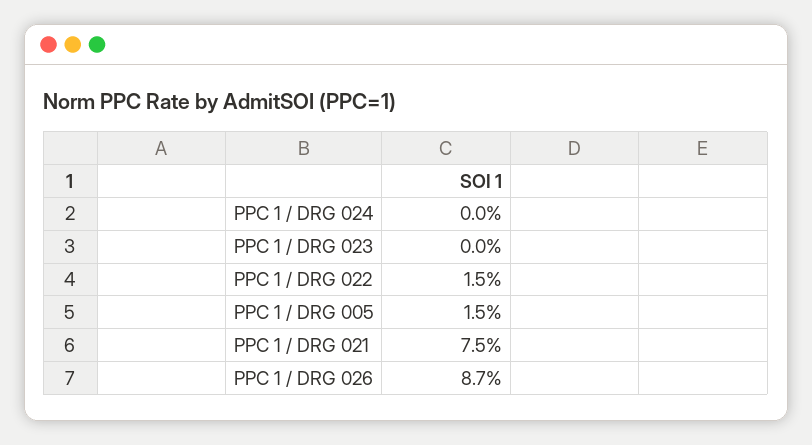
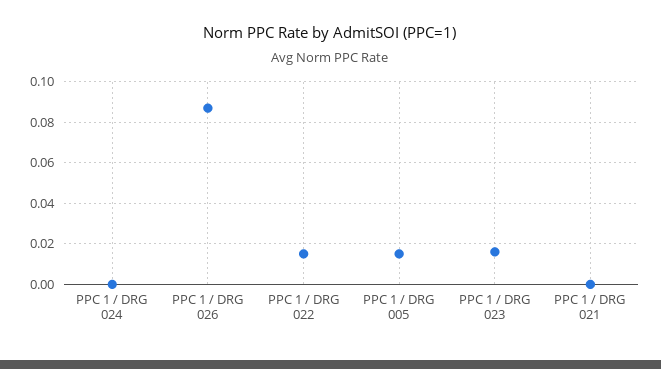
  {
    "PPC 1 / DRG 024": 0,
-   "PPC 1 / DRG 023": 0,
+   "PPC 1 / DRG 023": 0.015,
    "PPC 1 / DRG 022": 0.015,
    "PPC 1 / DRG 005": 0.015,
-   "PPC 1 / DRG 021": 0.075,
+   "PPC 1 / DRG 021": 0,
    "PPC 1 / DRG 026": 0.087
  }

